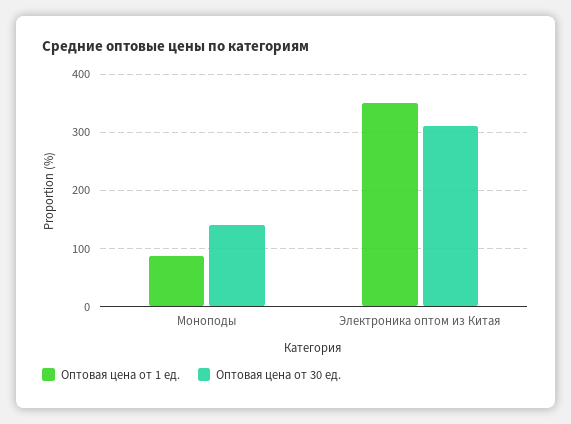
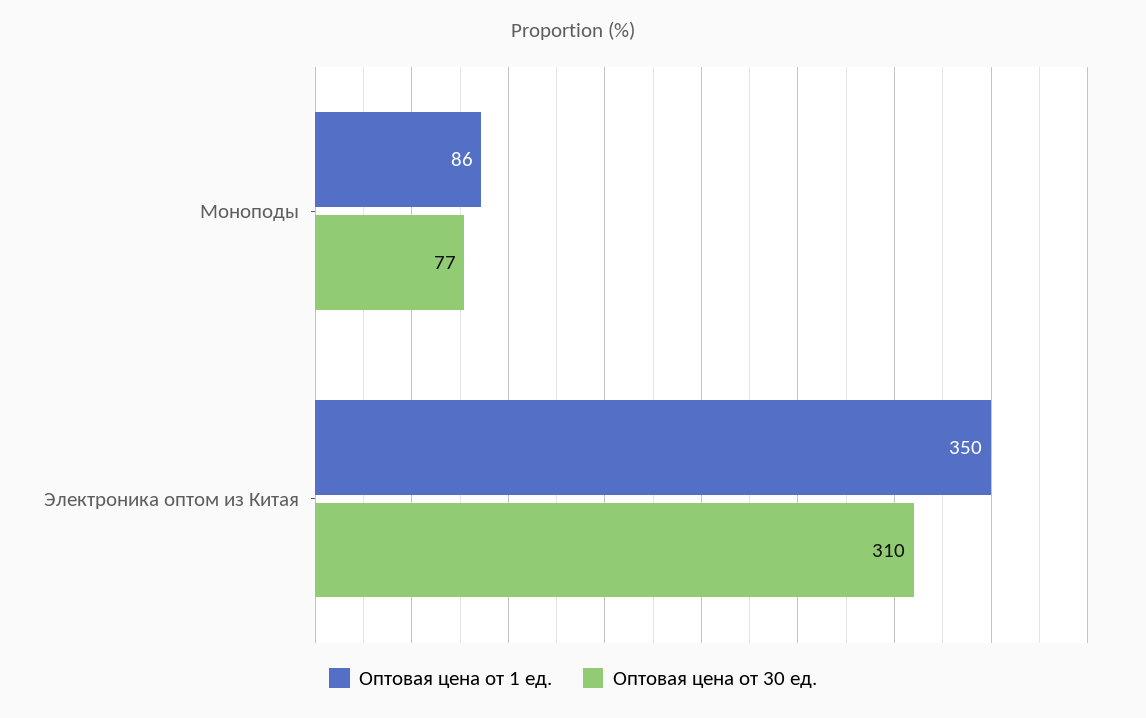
  {
    "Оптовая цена от 1 ед.": {
      "Моноподы": 86,
      "Электроника оптом из Китая": 350
    },
    "Оптовая цена от 30 ед.": {
-     "Моноподы": 140,
+     "Моноподы": 77,
      "Электроника оптом из Китая": 310
    }
  }

